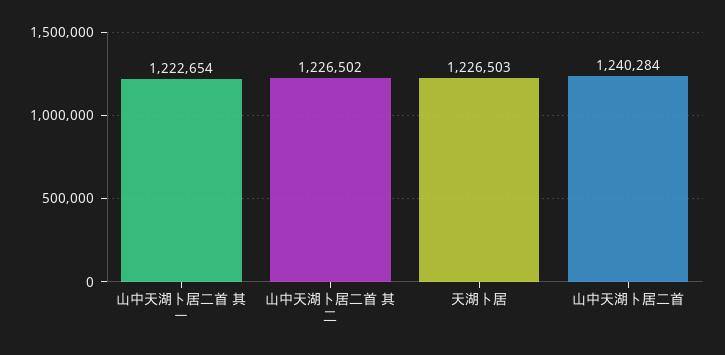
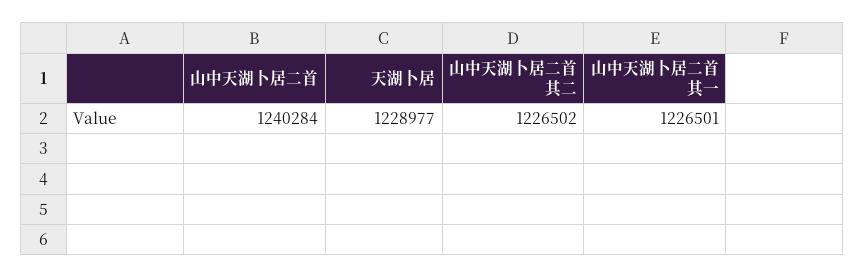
  {
-   "山中天湖卜居二首 其一": 1222654,
+   "山中天湖卜居二首 其一": 1226501,
    "山中天湖卜居二首 其二": 1226502,
-   "天湖卜居": 1226503,
+   "天湖卜居": 1228977,
    "山中天湖卜居二首": 1240284
  }

